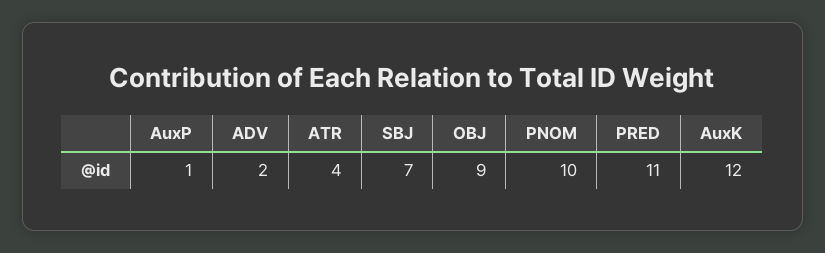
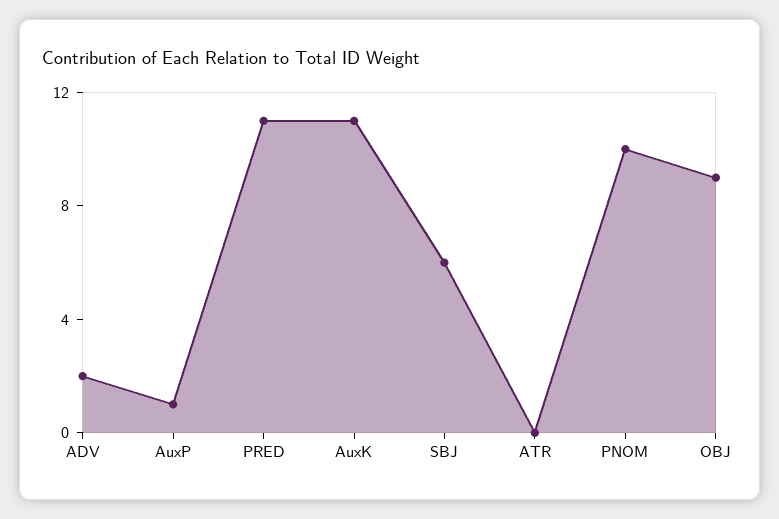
  {
    "AuxP": 1,
    "ADV": 2,
-   "ATR": 4,
+   "ATR": 0,
-   "SBJ": 7,
+   "SBJ": 6,
    "OBJ": 9,
    "PNOM": 10,
    "PRED": 11,
-   "AuxK": 12
+   "AuxK": 11
  }

